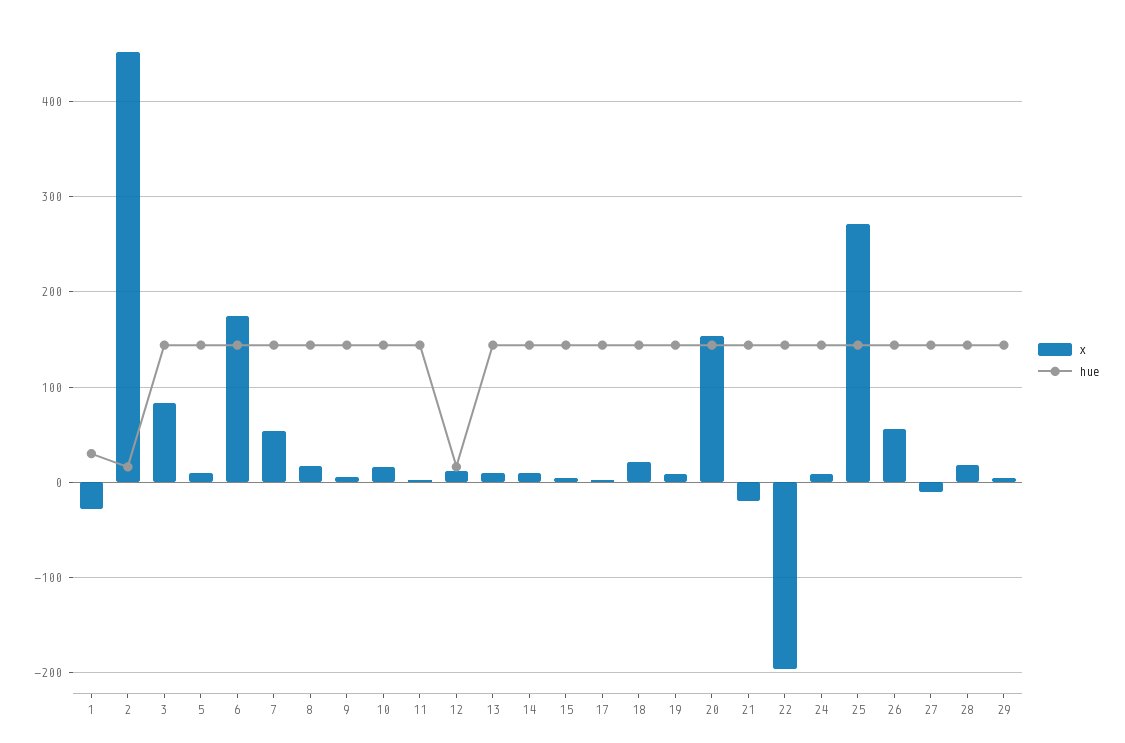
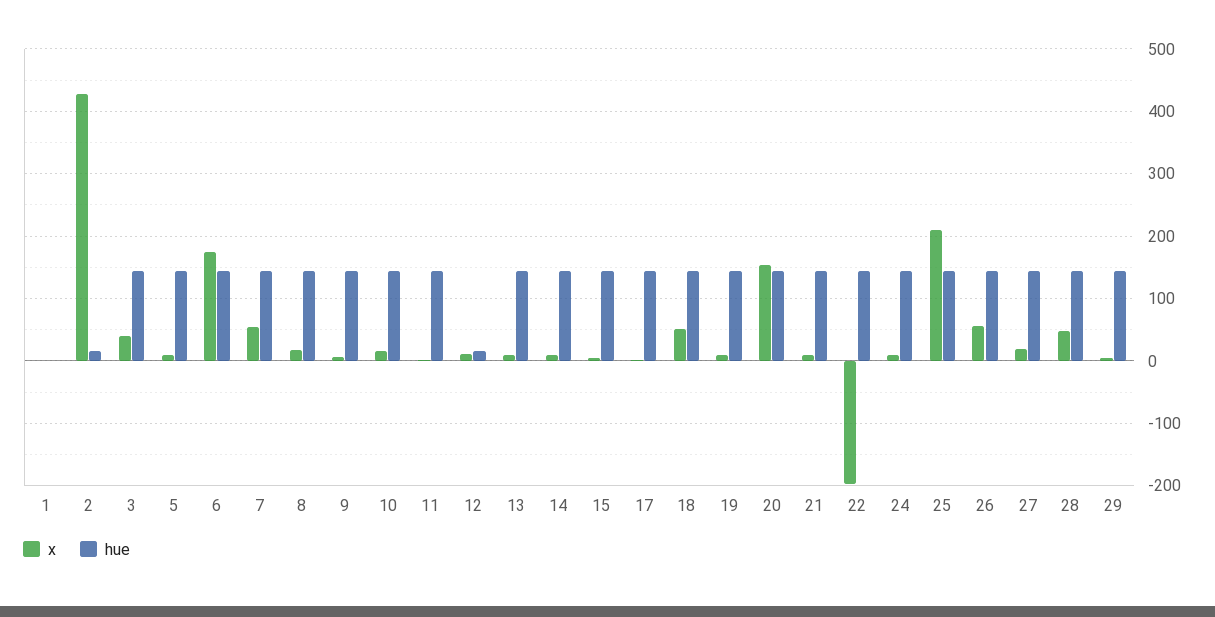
  {
    "x": {
-     "1": -30,
+     "1": 0,
-     "2": 450,
+     "2": 430,
-     "3": 80,
+     "3": 40,
      "5": 10,
      "6": 170,
      "7": 50,
      "8": 20,
      "9": 10,
      "10": 20,
      "11": 0,
      "12": 10,
      "13": 10,
      "14": 10,
      "15": 0,
      "17": 0,
-     "18": 20,
+     "18": 50,
      "19": 10,
      "20": 150,
-     "21": -20,
+     "21": 10,
      "22": -200,
      "24": 10,
-     "25": 270,
+     "25": 210,
      "26": 60,
-     "27": -10,
+     "27": 20,
-     "28": 20,
+     "28": 50,
      "29": 0
    },
    "hue": {
-     "1": 30,
+     "1": 0,
      "2": 20,
      "3": 140,
      "5": 140,
      "6": 140,
      "7": 140,
      "8": 140,
      "9": 140,
      "10": 140,
      "11": 140,
      "12": 20,
      "13": 140,
      "14": 140,
      "15": 140,
      "17": 140,
      "18": 140,
      "19": 140,
      "20": 140,
      "21": 140,
      "22": 140,
      "24": 140,
      "25": 140,
      "26": 140,
      "27": 140,
      "28": 140,
      "29": 140
    }
  }

